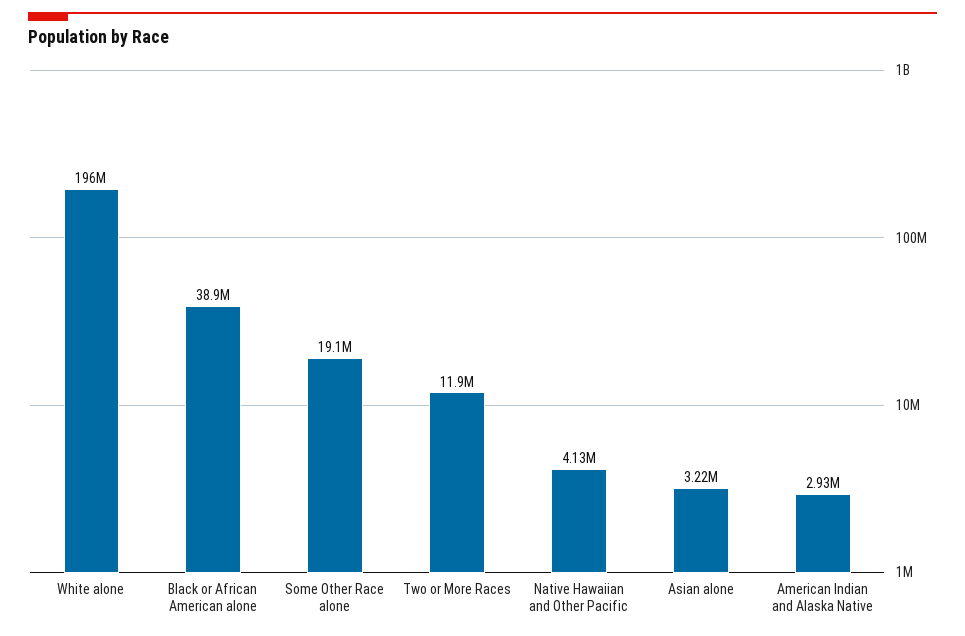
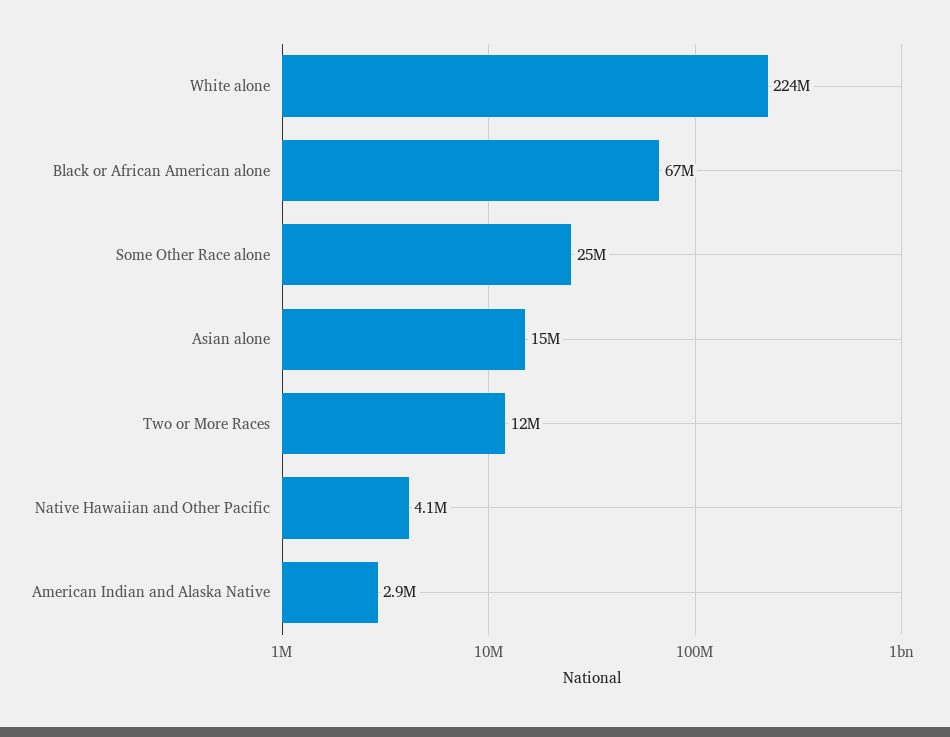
  {
-   "White alone": 196000000,
+   "White alone": 224000000,
-   "Black or African American alone": 38900000,
+   "Black or African American alone": 67000000,
-   "Some Other Race alone": 19100000,
+   "Some Other Race alone": 25000000,
    "Two or More Races": 11900000,
    "Native Hawaiian and Other Pacific": 4130000,
-   "Asian alone": 3220000,
+   "Asian alone": 15000000,
    "American Indian and Alaska Native": 2930000
  }

